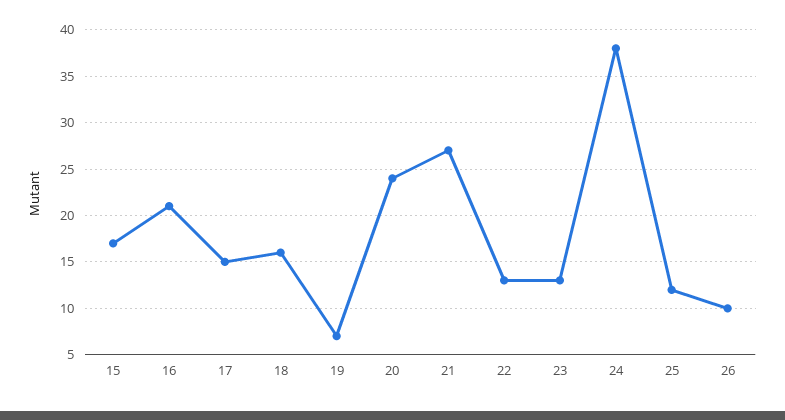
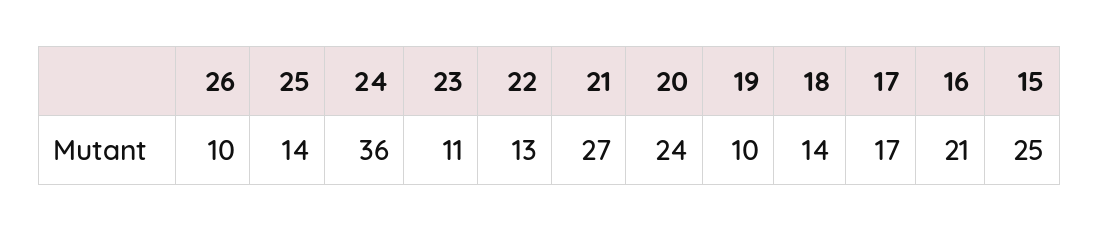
  {
-   "15": 17,
+   "15": 25,
    "16": 21,
-   "17": 15,
+   "17": 17,
-   "18": 16,
+   "18": 14,
-   "19": 7,
+   "19": 10,
    "20": 24,
    "21": 27,
    "22": 13,
-   "23": 13,
+   "23": 11,
-   "24": 38,
+   "24": 36,
-   "25": 12,
+   "25": 14,
    "26": 10
  }

